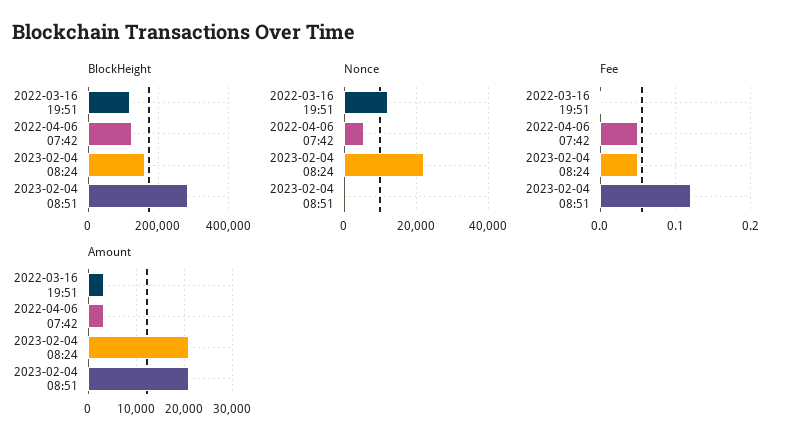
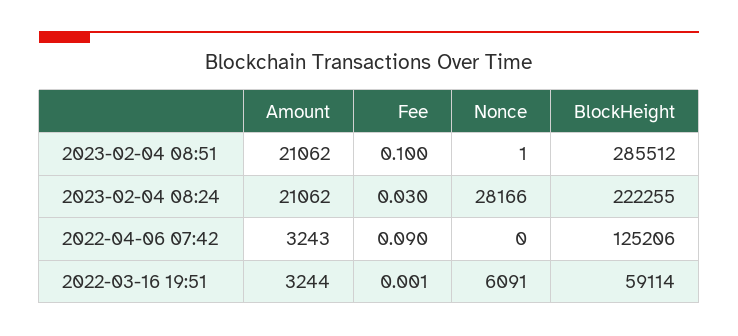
  {
    "BlockHeight": {
-     "2022-03-16 19:51": 120000,
+     "2022-03-16 19:51": 59114,
      "2022-04-06 07:42": 125206,
-     "2023-02-04 08:24": 160000,
+     "2023-02-04 08:24": 222255,
      "2023-02-04 08:51": 285512
    },
    "Nonce": {
-     "2022-03-16 19:51": 12000,
+     "2022-03-16 19:51": 6091,
-     "2022-04-06 07:42": 6000,
+     "2022-04-06 07:42": 0,
-     "2023-02-04 08:24": 22000,
+     "2023-02-04 08:24": 28166,
      "2023-02-04 08:51": 1
    },
    "Fee": {
      "2022-03-16 19:51": 0.001,
-     "2022-04-06 07:42": 0.05,
+     "2022-04-06 07:42": 0.09,
-     "2023-02-04 08:24": 0.05,
+     "2023-02-04 08:24": 0.03,
-     "2023-02-04 08:51": 0.12
+     "2023-02-04 08:51": 0.1
    },
    "Amount": {
      "2022-03-16 19:51": 3244,
      "2022-04-06 07:42": 3243,
      "2023-02-04 08:24": 21062,
      "2023-02-04 08:51": 21062
    }
  }

